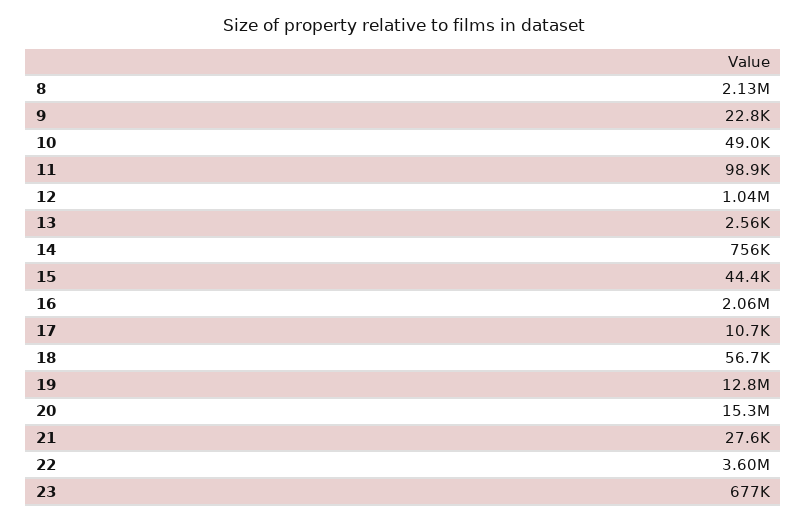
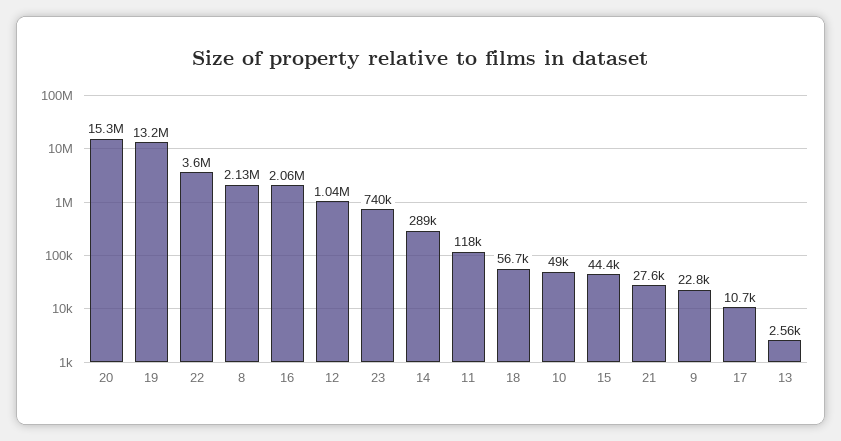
  {
    "8": 2130000,
    "9": 22800,
    "10": 49000,
-   "11": 98900,
+   "11": 118000,
    "12": 1040000,
    "13": 2560,
-   "14": 756000,
+   "14": 289000,
    "15": 44400,
    "16": 2060000,
    "17": 10700,
    "18": 56700,
-   "19": 12800000,
+   "19": 13200000,
    "20": 15300000,
    "21": 27600,
    "22": 3600000,
-   "23": 677000
+   "23": 740000
  }

